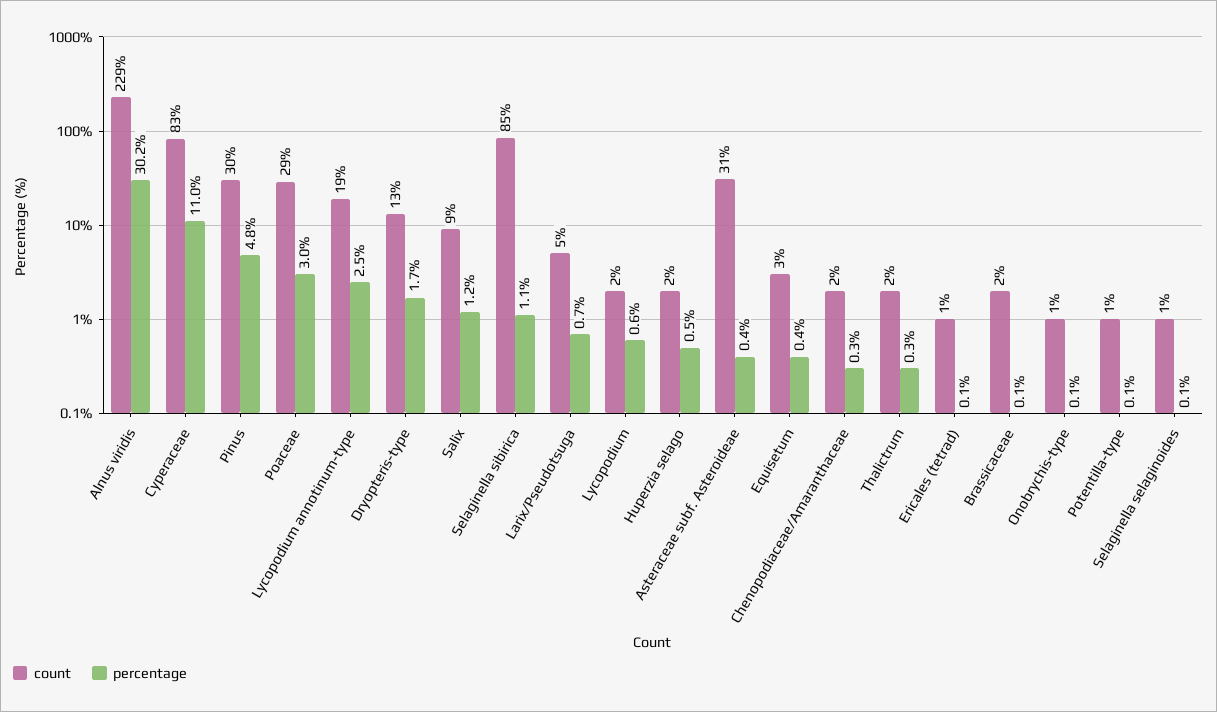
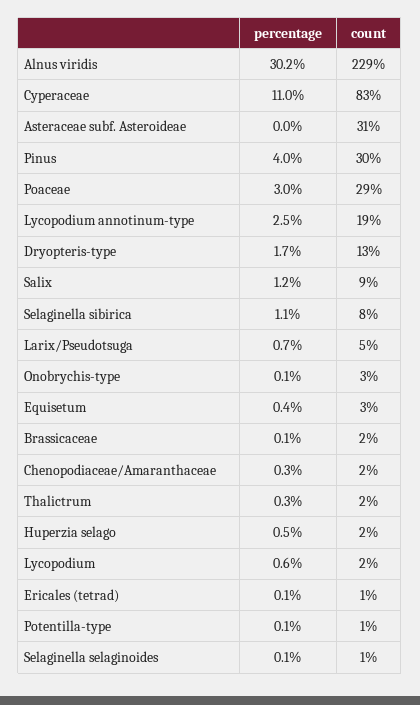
  {
    "count": {
      "Alnus viridis": 229,
      "Cyperaceae": 83,
      "Pinus": 30,
      "Poaceae": 29,
      "Lycopodium annotinum-type": 19,
      "Dryopteris-type": 13,
      "Salix": 9,
-     "Selaginella sibirica": 85,
+     "Selaginella sibirica": 8,
      "Larix/Pseudotsuga": 5,
      "Lycopodium": 2,
      "Huperzia selago": 2,
      "Asteraceae subf. Asteroideae": 31,
      "Equisetum": 3,
      "Chenopodiaceae/Amaranthaceae": 2,
      "Thalictrum": 2,
      "Ericales (tetrad)": 1,
      "Brassicaceae": 2,
-     "Onobrychis-type": 1,
+     "Onobrychis-type": 3,
      "Potentilla-type": 1,
      "Selaginella selaginoides": 1
    },
    "percentage": {
      "Alnus viridis": 30.2,
      "Cyperaceae": 11,
-     "Pinus": 4.8,
+     "Pinus": 4,
      "Poaceae": 3,
      "Lycopodium annotinum-type": 2.5,
      "Dryopteris-type": 1.7,
      "Salix": 1.2,
      "Selaginella sibirica": 1.1,
      "Larix/Pseudotsuga": 0.7,
      "Lycopodium": 0.6,
      "Huperzia selago": 0.5,
-     "Asteraceae subf. Asteroideae": 0.4,
+     "Asteraceae subf. Asteroideae": 0,
      "Equisetum": 0.4,
      "Chenopodiaceae/Amaranthaceae": 0.3,
      "Thalictrum": 0.3,
      "Ericales (tetrad)": 0.1,
      "Brassicaceae": 0.1,
      "Onobrychis-type": 0.1,
      "Potentilla-type": 0.1,
      "Selaginella selaginoides": 0.1
    }
  }

